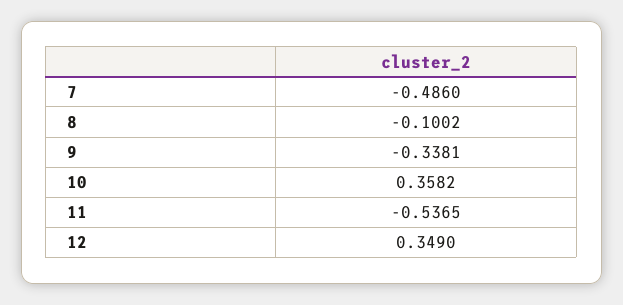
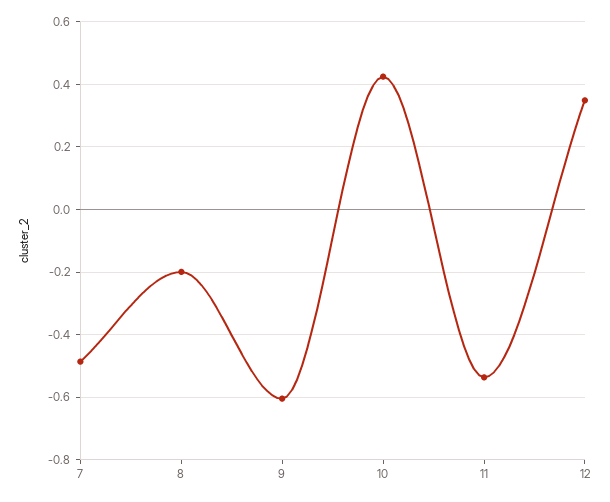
  {
    "7": -0.486,
-   "8": -0.1002,
+   "8": -0.2,
-   "9": -0.3381,
+   "9": -0.6,
-   "10": 0.3582,
+   "10": 0.42,
    "11": -0.5365,
    "12": 0.349
  }

